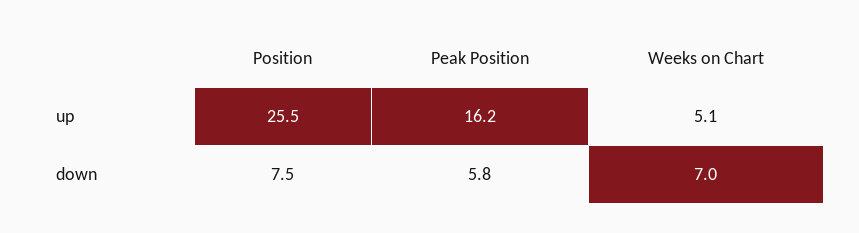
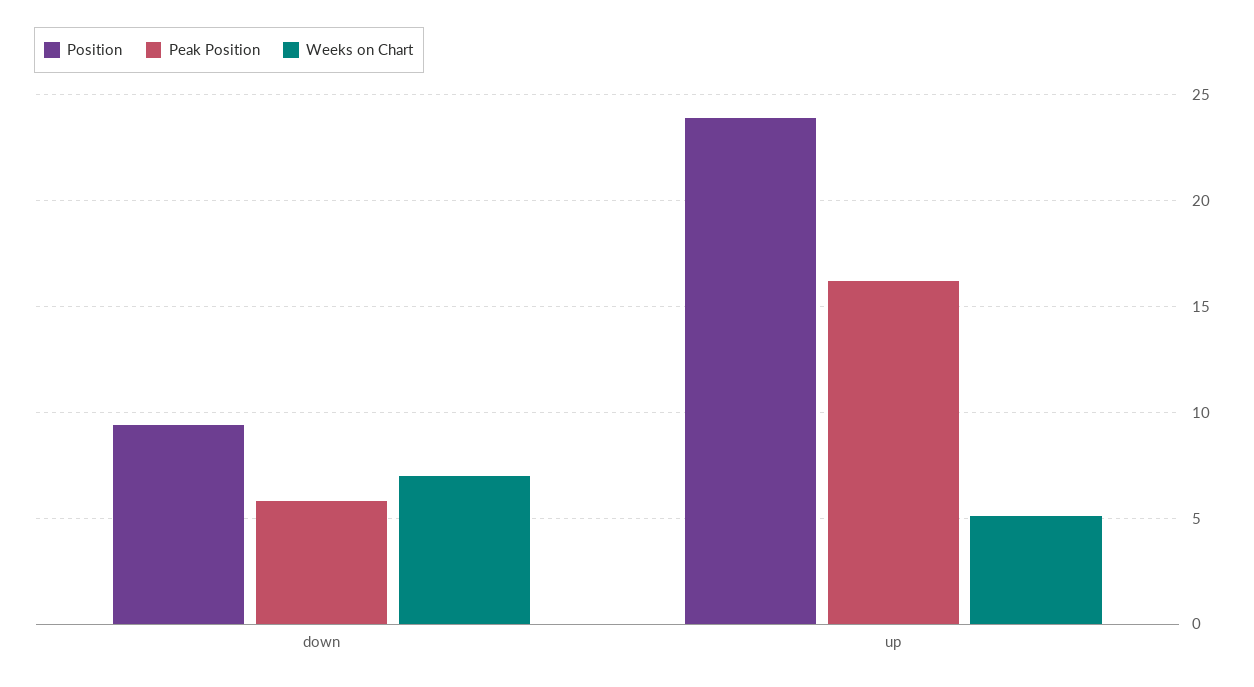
  {
    "Position": {
-     "up": 25.5,
+     "up": 24,
-     "down": 7.5
+     "down": 9.5
    },
    "Peak Position": {
      "up": 16.2,
      "down": 5.8
    },
    "Weeks on Chart": {
      "up": 5.1,
      "down": 7
    }
  }

